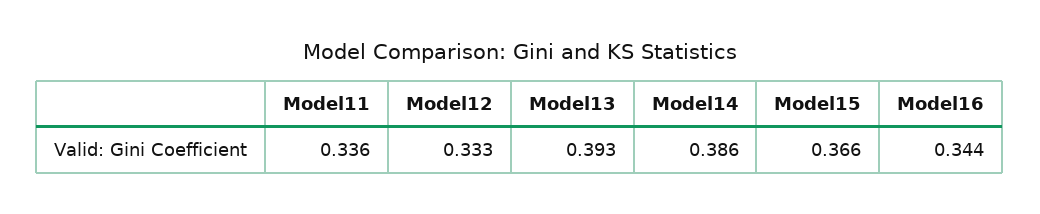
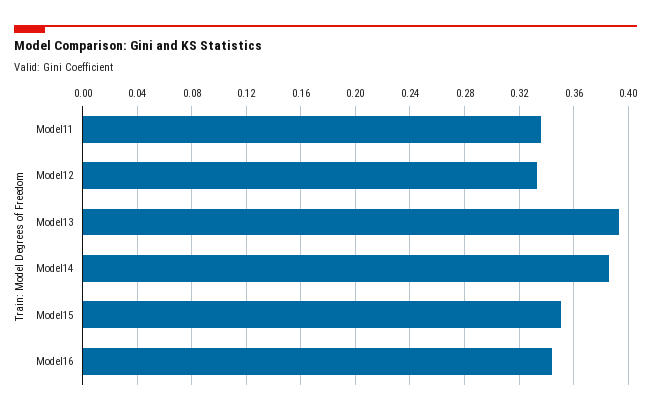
  {
    "Model11": 0.336,
    "Model12": 0.333,
    "Model13": 0.393,
    "Model14": 0.386,
-   "Model15": 0.366,
+   "Model15": 0.35,
    "Model16": 0.344
  }

